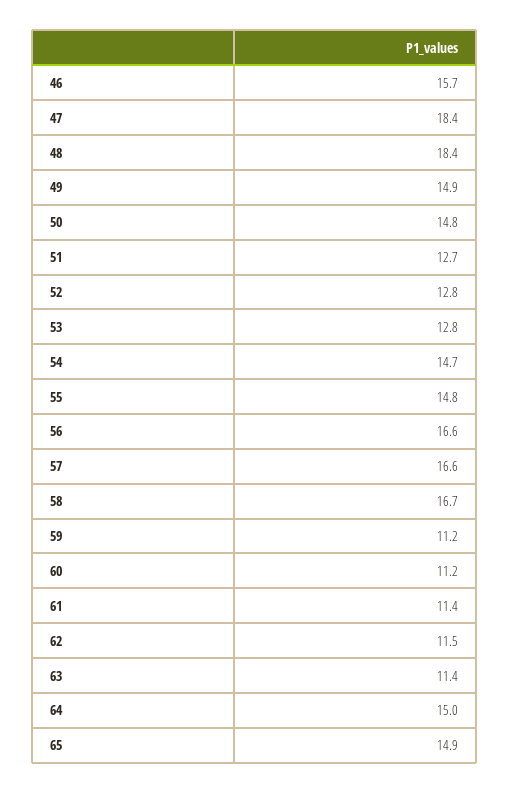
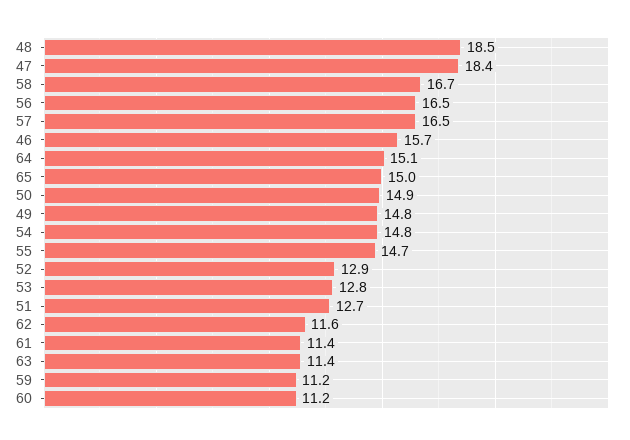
  {
    "46": 15.7,
    "47": 18.4,
-   "48": 18.4,
+   "48": 18.5,
-   "49": 14.9,
+   "49": 14.8,
-   "50": 14.8,
+   "50": 14.9,
    "51": 12.7,
-   "52": 12.8,
+   "52": 12.9,
    "53": 12.8,
-   "54": 14.7,
+   "54": 14.8,
-   "55": 14.8,
+   "55": 14.7,
-   "56": 16.6,
+   "56": 16.5,
-   "57": 16.6,
+   "57": 16.5,
    "58": 16.7,
    "59": 11.2,
    "60": 11.2,
    "61": 11.4,
-   "62": 11.5,
+   "62": 11.6,
    "63": 11.4,
-   "64": 15,
+   "64": 15.1,
-   "65": 14.9
+   "65": 15
  }

